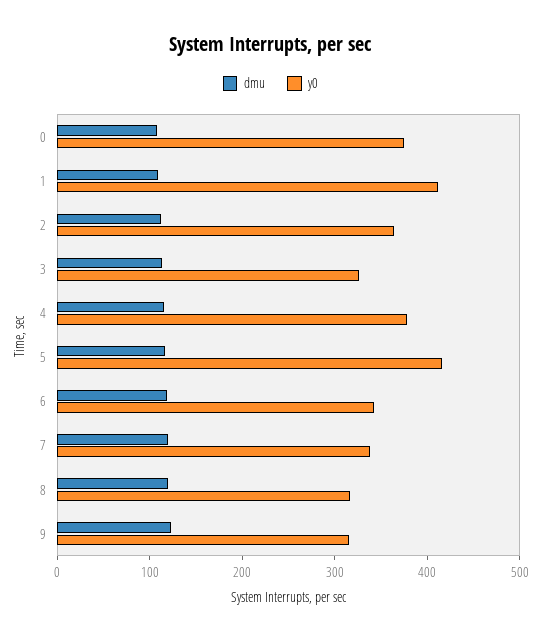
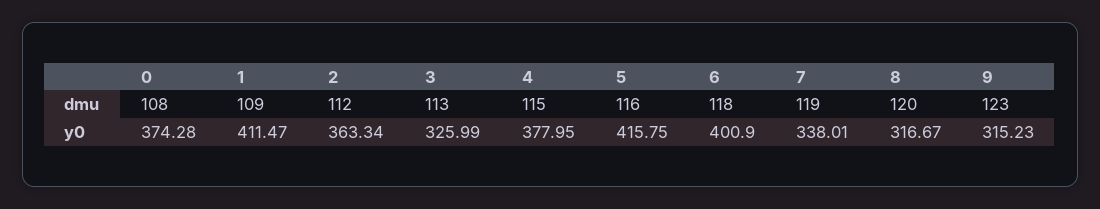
  {
    "dmu": {
      "0": 108,
      "1": 109,
      "2": 112,
      "3": 113,
      "4": 115,
      "5": 116,
      "6": 118,
      "7": 119,
      "8": 120,
      "9": 123
    },
    "y0": {
      "0": 374.28,
      "1": 411.47,
      "2": 363.34,
      "3": 325.99,
      "4": 377.95,
      "5": 415.75,
-     "6": 340,
+     "6": 400.9,
      "7": 338.01,
      "8": 316.67,
      "9": 315.23
    }
  }

